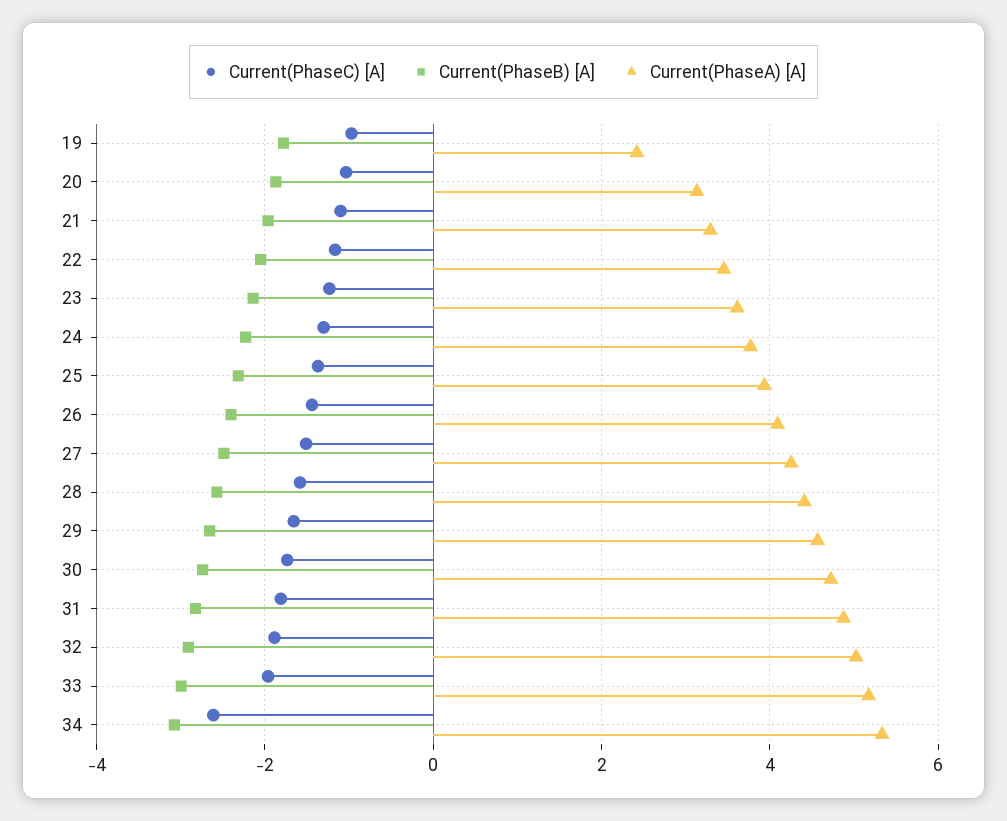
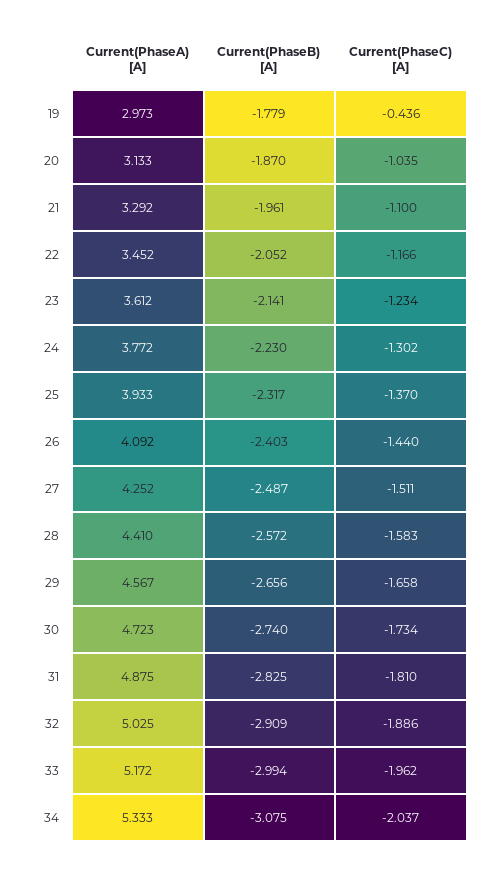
  {
    "Current(PhaseC) [A]": {
-     "19": -1,
+     "19": -0.436,
      "20": -1.035,
      "21": -1.1,
      "22": -1.166,
      "23": -1.234,
      "24": -1.302,
      "25": -1.37,
      "26": -1.44,
      "27": -1.511,
      "28": -1.583,
      "29": -1.658,
      "30": -1.734,
      "31": -1.81,
      "32": -1.886,
      "33": -1.962,
-     "34": -2.6
+     "34": -2.037
    },
    "Current(PhaseB) [A]": {
      "19": -1.779,
      "20": -1.87,
      "21": -1.961,
      "22": -2.052,
      "23": -2.141,
      "24": -2.23,
      "25": -2.317,
      "26": -2.403,
      "27": -2.487,
      "28": -2.572,
      "29": -2.656,
      "30": -2.74,
      "31": -2.825,
      "32": -2.909,
      "33": -2.994,
      "34": -3.075
    },
    "Current(PhaseA) [A]": {
-     "19": 2.4,
+     "19": 2.973,
      "20": 3.133,
      "21": 3.292,
      "22": 3.452,
      "23": 3.612,
      "24": 3.772,
      "25": 3.933,
      "26": 4.092,
      "27": 4.252,
      "28": 4.41,
      "29": 4.567,
      "30": 4.723,
      "31": 4.875,
      "32": 5.025,
      "33": 5.172,
      "34": 5.333
    }
  }

